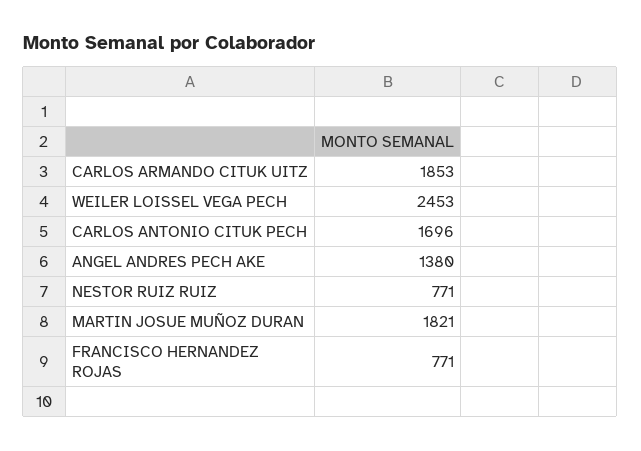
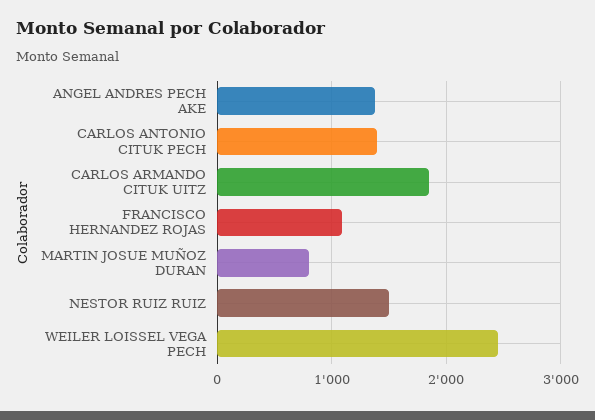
  {
    "CARLOS ARMANDO CITUK UITZ": 1853,
    "WEILER LOISSEL VEGA PECH": 2453,
-   "CARLOS ANTONIO CITUK PECH": 1696,
+   "CARLOS ANTONIO CITUK PECH": 1400,
    "ANGEL ANDRES PECH AKE": 1380,
-   "NESTOR RUIZ RUIZ": 771,
+   "NESTOR RUIZ RUIZ": 1500,
-   "MARTIN JOSUE MUÑOZ DURAN": 1821,
+   "MARTIN JOSUE MUÑOZ DURAN": 800,
-   "FRANCISCO HERNANDEZ ROJAS": 771
+   "FRANCISCO HERNANDEZ ROJAS": 1100
  }

